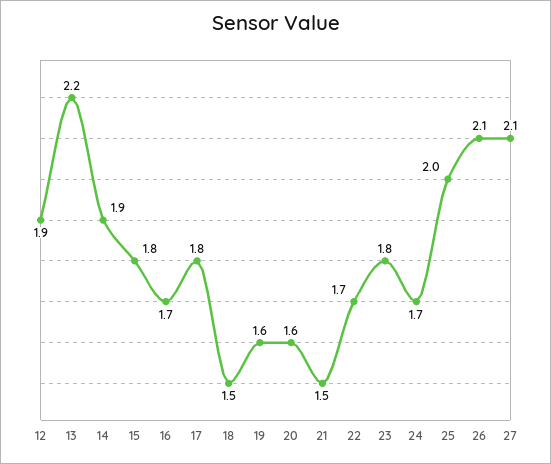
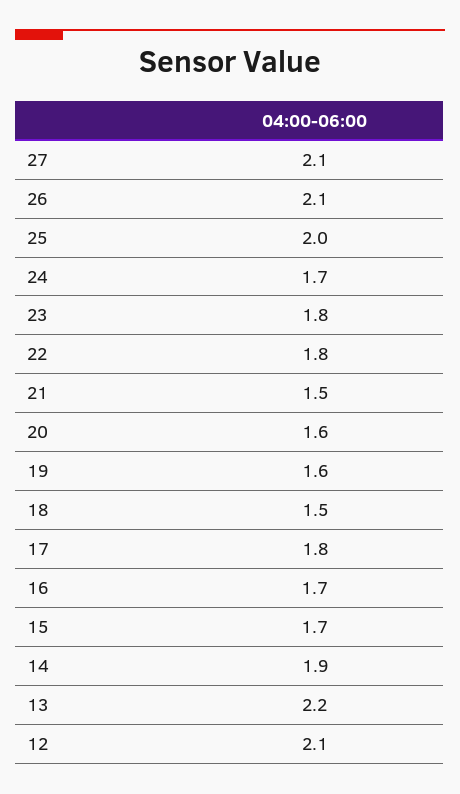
  {
-   "12": 1.9,
+   "12": 2.1,
    "13": 2.2,
    "14": 1.9,
-   "15": 1.8,
+   "15": 1.7,
    "16": 1.7,
    "17": 1.8,
    "18": 1.5,
    "19": 1.6,
    "20": 1.6,
    "21": 1.5,
-   "22": 1.7,
+   "22": 1.8,
    "23": 1.8,
    "24": 1.7,
    "25": 2,
    "26": 2.1,
    "27": 2.1
  }

